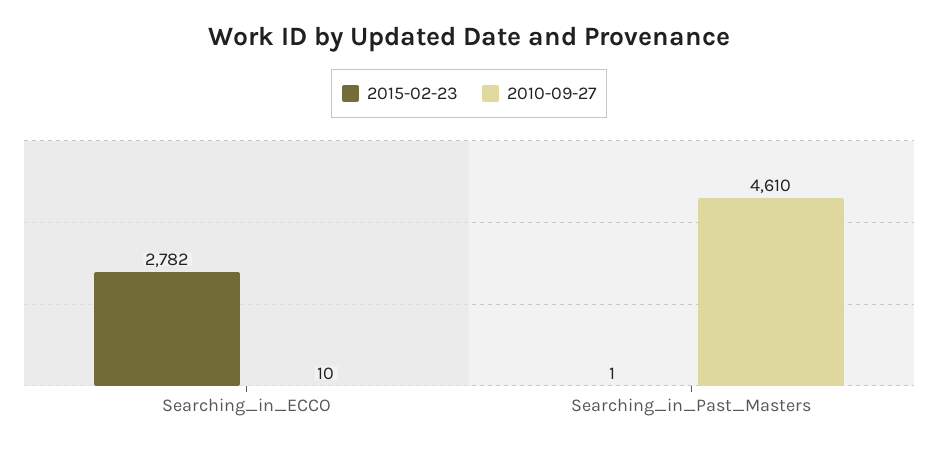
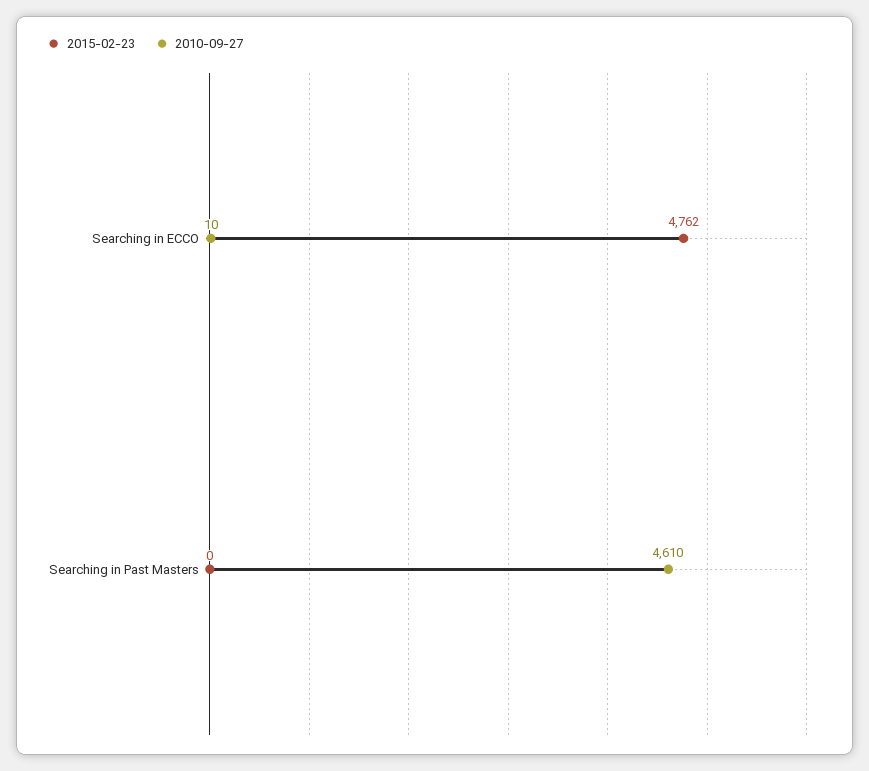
  {
    "2015-02-23": {
-     "Searching_in_ECCO": 2782,
+     "Searching_in_ECCO": 4762,
-     "Searching_in_Past_Masters": 1
+     "Searching_in_Past_Masters": 0
    },
    "2010-09-27": {
      "Searching_in_ECCO": 10,
      "Searching_in_Past_Masters": 4610
    }
  }

